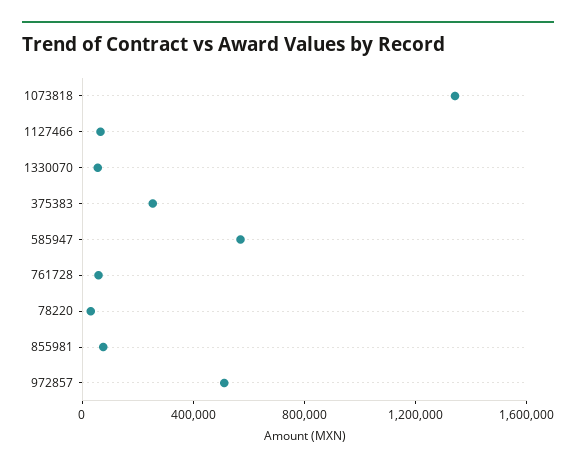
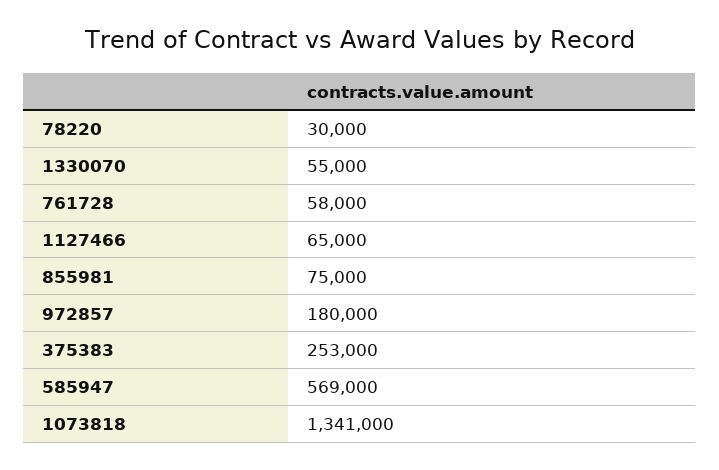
  {
    "1073818": 1341000,
    "1127466": 65000,
    "1330070": 55000,
    "375383": 253000,
    "585947": 569000,
    "761728": 58000,
    "78220": 30000,
    "855981": 75000,
-   "972857": 500000
+   "972857": 180000
  }

